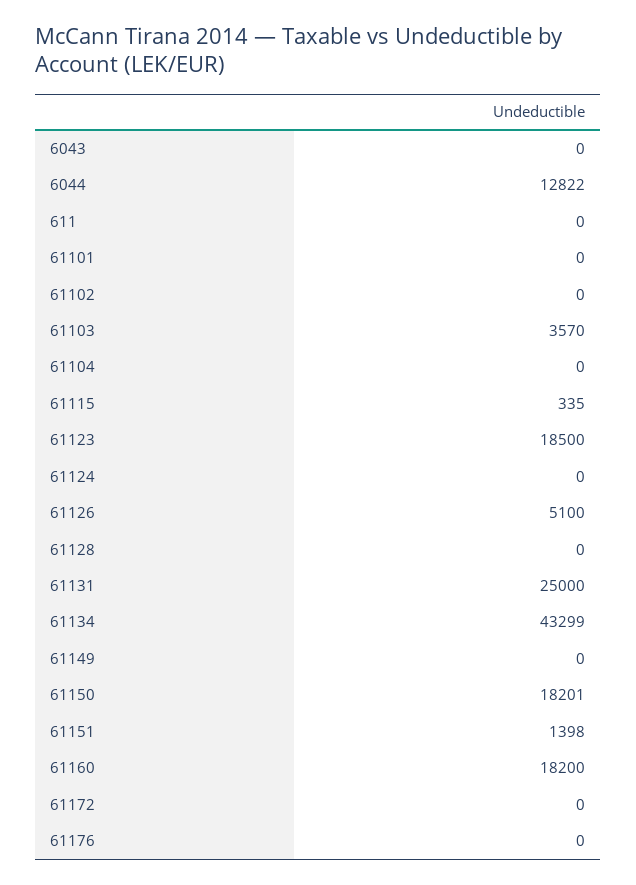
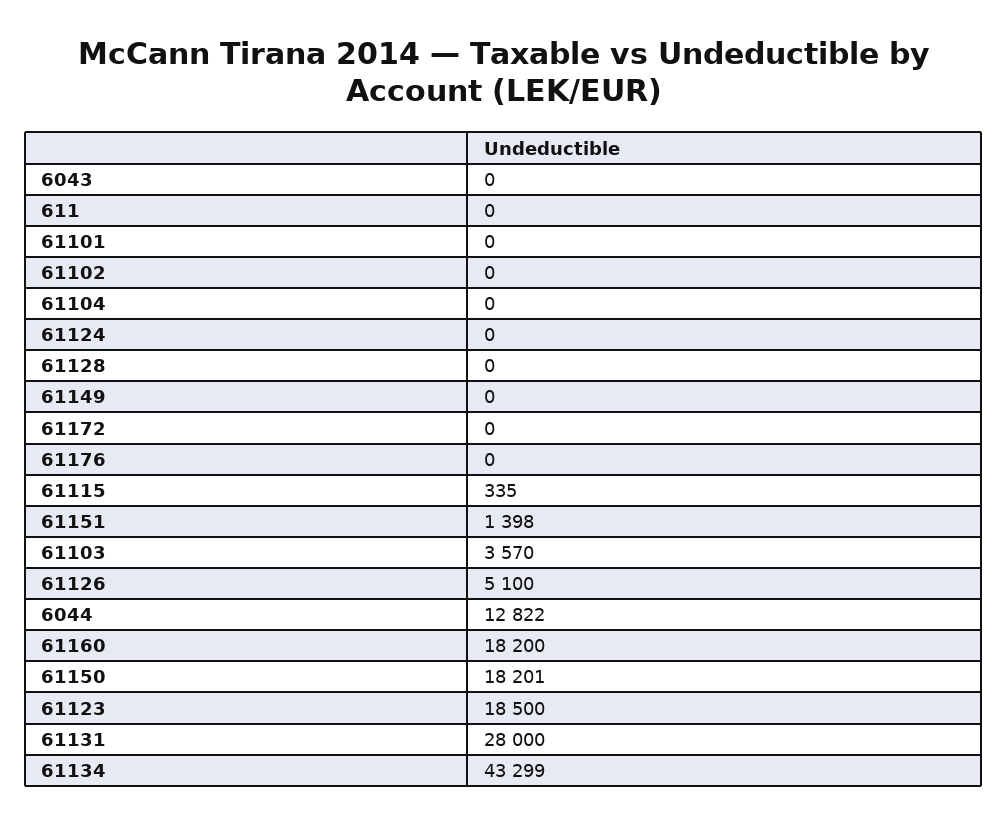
  {
    "6043": 0,
    "6044": 12822,
    "611": 0,
    "61101": 0,
    "61102": 0,
    "61103": 3570,
    "61104": 0,
    "61115": 335,
    "61123": 18500,
    "61124": 0,
    "61126": 5100,
    "61128": 0,
-   "61131": 25000,
+   "61131": 28000,
    "61134": 43299,
    "61149": 0,
    "61150": 18201,
    "61151": 1398,
    "61160": 18200,
    "61172": 0,
    "61176": 0
  }

